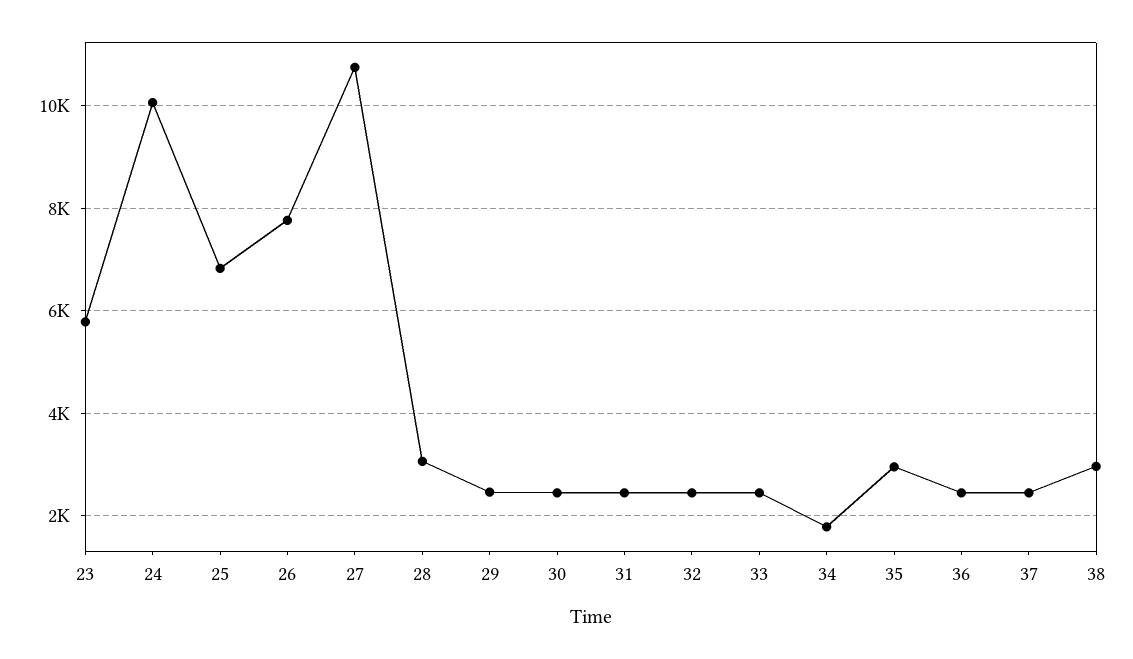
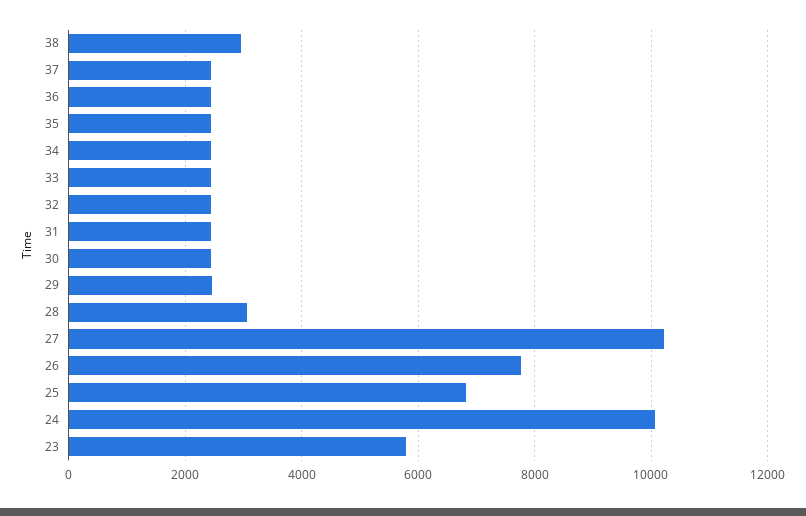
  {
    "23": 5800,
    "24": 10000,
    "25": 6800,
    "26": 7800,
-   "27": 10800,
+   "27": 10200,
    "28": 3000,
    "29": 2400,
    "30": 2400,
    "31": 2400,
    "32": 2400,
    "33": 2400,
-   "34": 1800,
+   "34": 2400,
-   "35": 3000,
+   "35": 2400,
    "36": 2400,
    "37": 2400,
    "38": 3000
  }

